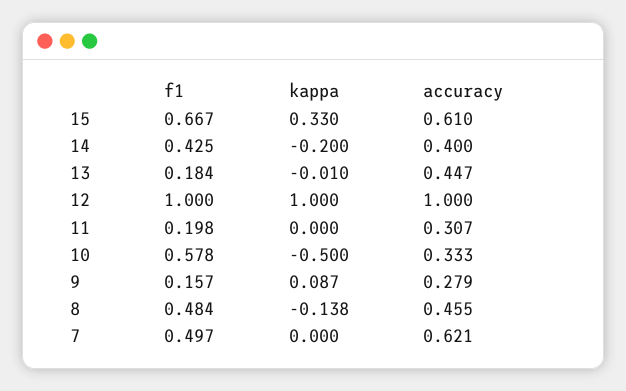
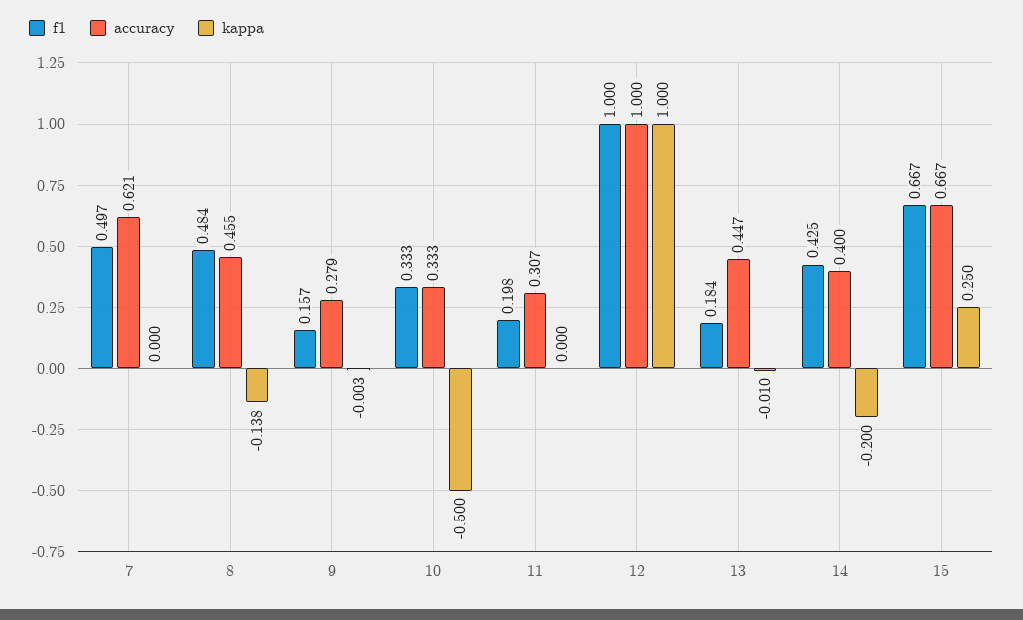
  {
    "f1": {
      "15": 0.667,
      "14": 0.425,
      "13": 0.184,
      "12": 1,
      "11": 0.198,
-     "10": 0.578,
+     "10": 0.333,
      "9": 0.157,
      "8": 0.484,
      "7": 0.497
    },
    "kappa": {
-     "15": 0.33,
+     "15": 0.25,
      "14": -0.2,
      "13": -0.01,
      "12": 1,
      "11": 0,
      "10": -0.5,
-     "9": 0.087,
+     "9": -0.003,
      "8": -0.138,
      "7": 0
    },
    "accuracy": {
-     "15": 0.61,
+     "15": 0.667,
      "14": 0.4,
      "13": 0.447,
      "12": 1,
      "11": 0.307,
      "10": 0.333,
      "9": 0.279,
      "8": 0.455,
      "7": 0.621
    }
  }

